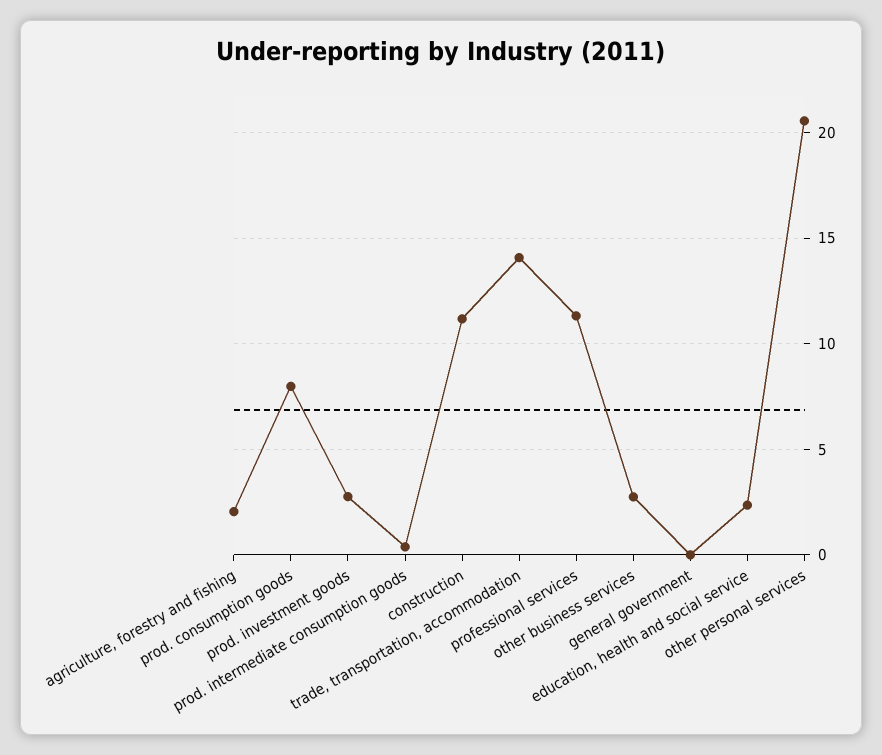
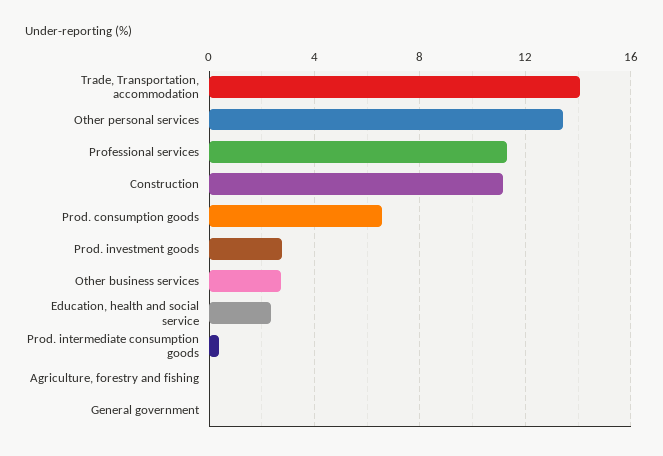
  {
-   "agriculture, forestry and fishing": 2,
+   "agriculture, forestry and fishing": 0,
-   "prod. consumption goods": 8,
+   "prod. consumption goods": 6.5,
    "prod. investment goods": 3,
    "prod. intermediate consumption goods": 0.5,
    "construction": 11,
    "trade, transportation, accommodation": 14,
    "professional services": 11.5,
    "other business services": 2.5,
    "general government": 0,
    "education, health and social service": 2.5,
-   "other personal services": 20.5
+   "other personal services": 13.5
  }

